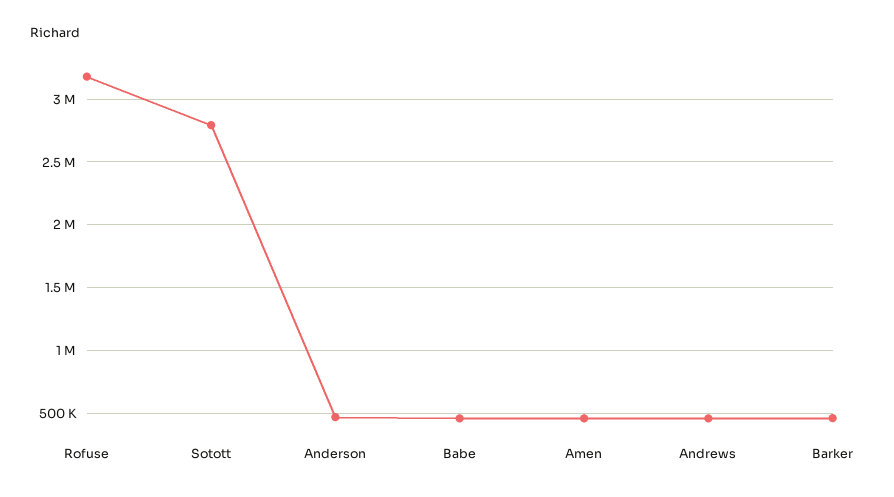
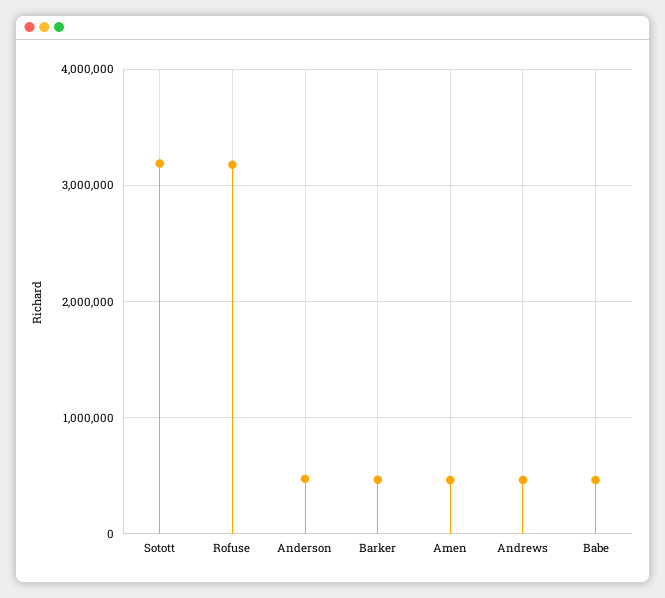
  {
    "Rofuse": 3200000,
-   "Sotott": 2800000,
+   "Sotott": 3200000,
    "Anderson": 450000,
    "Babe": 450000,
    "Amen": 450000,
    "Andrews": 450000,
    "Barker": 450000
  }

